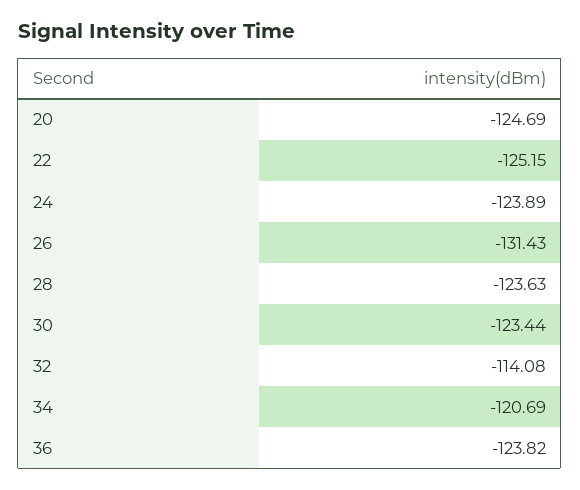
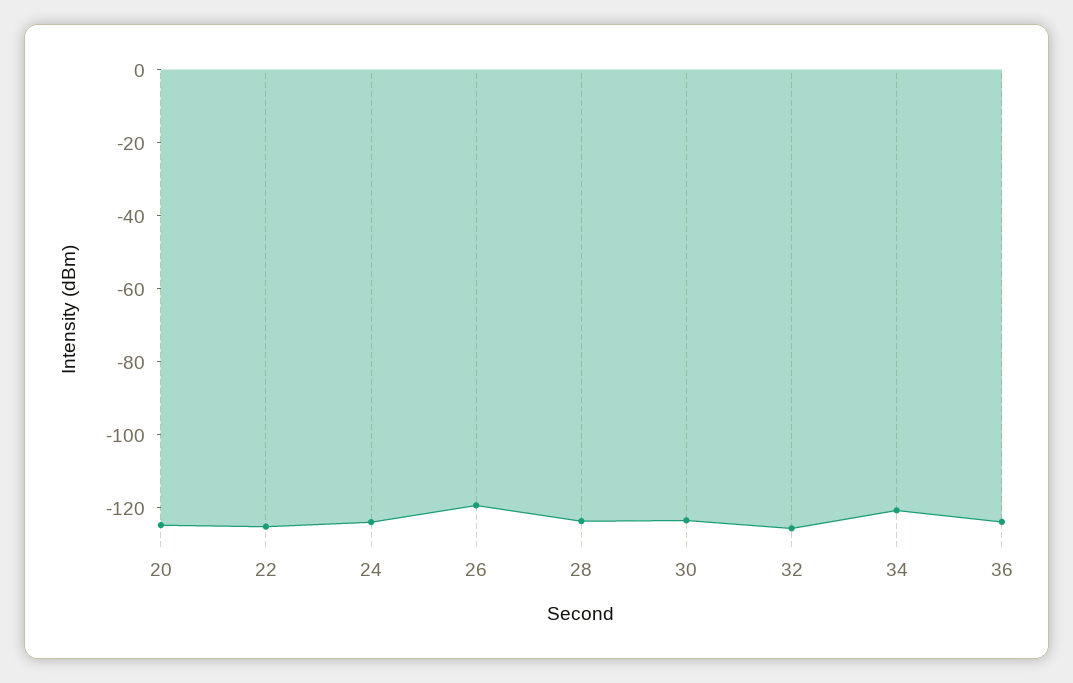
  {
    "20": -124.69,
    "22": -125.15,
    "24": -123.89,
-   "26": -131.43,
+   "26": -120,
    "28": -123.63,
    "30": -123.44,
-   "32": -114.08,
+   "32": -125,
    "34": -120.69,
    "36": -123.82
  }

